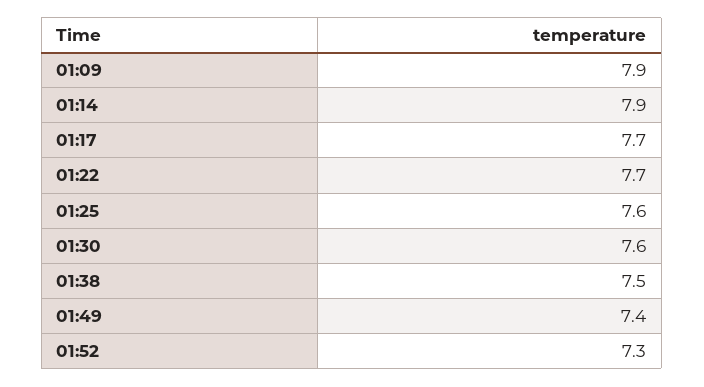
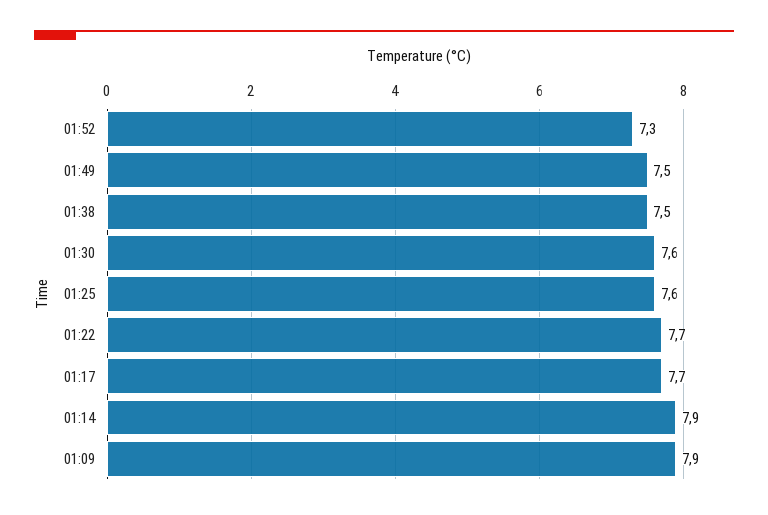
  {
    "01:09": 7.9,
    "01:14": 7.9,
    "01:17": 7.7,
    "01:22": 7.7,
    "01:25": 7.6,
    "01:30": 7.6,
    "01:38": 7.5,
-   "01:49": 7.4,
+   "01:49": 7.5,
    "01:52": 7.3
  }

